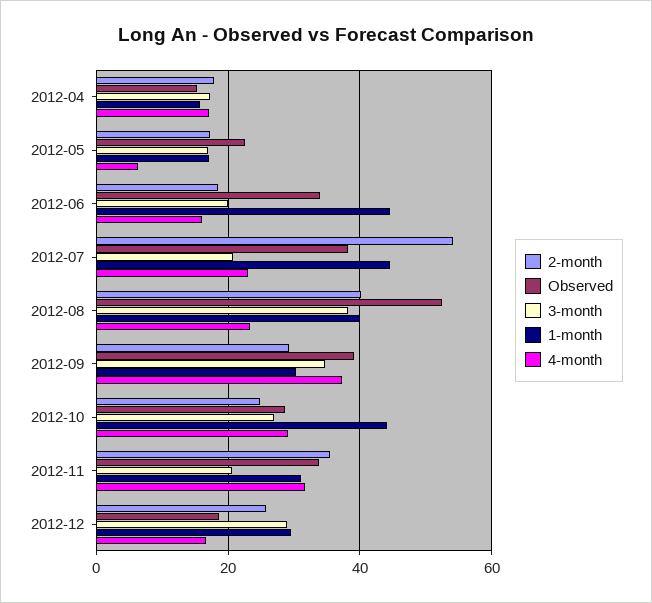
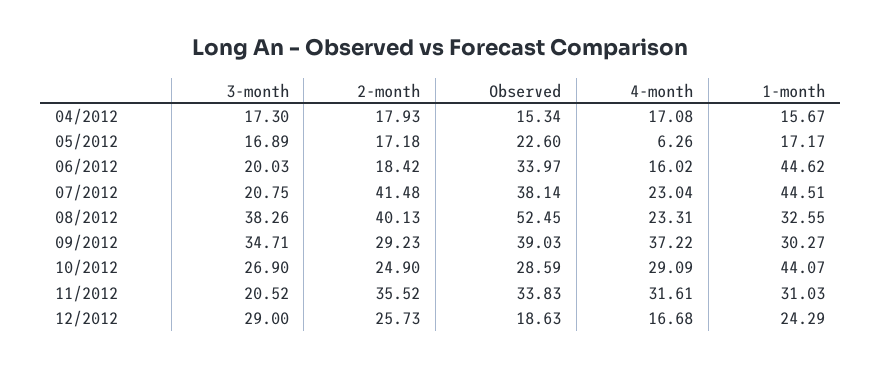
  {
    "2-month": {
      "2012-04": 17.93,
      "2012-05": 17.18,
      "2012-06": 18.42,
-     "2012-07": 54,
+     "2012-07": 41.48,
      "2012-08": 40.13,
      "2012-09": 29.23,
      "2012-10": 24.9,
      "2012-11": 35.52,
      "2012-12": 25.73
    },
    "Observed": {
      "2012-04": 15.34,
      "2012-05": 22.6,
      "2012-06": 33.97,
      "2012-07": 38.14,
      "2012-08": 52.45,
      "2012-09": 39.03,
      "2012-10": 28.59,
      "2012-11": 33.83,
      "2012-12": 18.63
    },
    "3-month": {
      "2012-04": 17.3,
      "2012-05": 16.89,
      "2012-06": 20.03,
      "2012-07": 20.75,
      "2012-08": 38.26,
      "2012-09": 34.71,
      "2012-10": 26.9,
      "2012-11": 20.52,
      "2012-12": 29
    },
    "1-month": {
      "2012-04": 15.67,
      "2012-05": 17.17,
      "2012-06": 44.62,
      "2012-07": 44.51,
-     "2012-08": 40,
+     "2012-08": 32.55,
      "2012-09": 30.27,
      "2012-10": 44.07,
      "2012-11": 31.03,
-     "2012-12": 30
+     "2012-12": 24.29
    },
    "4-month": {
      "2012-04": 17.08,
      "2012-05": 6.26,
      "2012-06": 16.02,
      "2012-07": 23.04,
      "2012-08": 23.31,
      "2012-09": 37.22,
      "2012-10": 29.09,
      "2012-11": 31.61,
      "2012-12": 16.68
    }
  }

